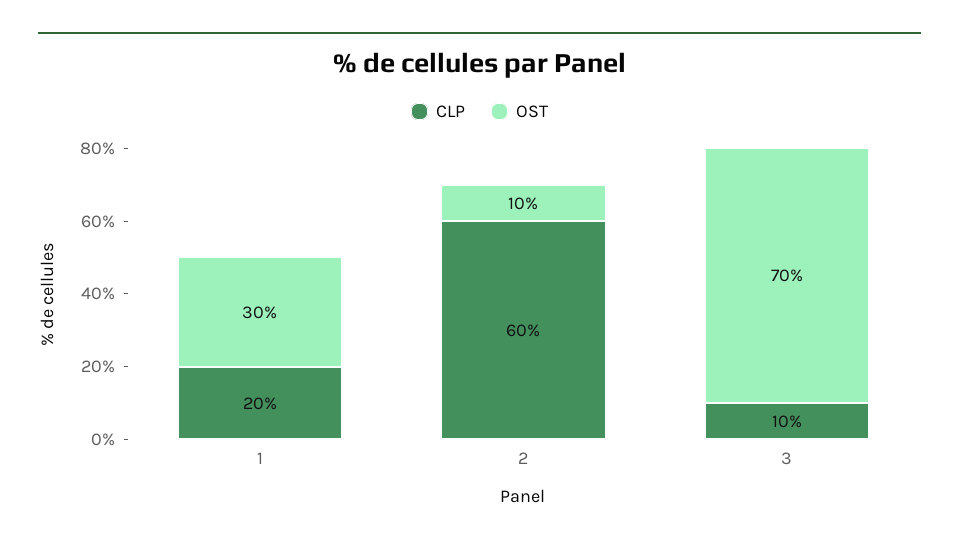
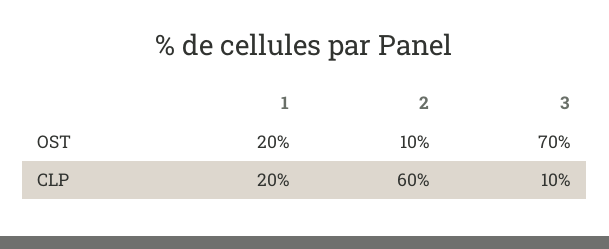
  {
    "CLP": {
      "1": 20,
      "2": 60,
      "3": 10
    },
    "OST": {
-     "1": 30,
+     "1": 20,
      "2": 10,
      "3": 70
    }
  }

